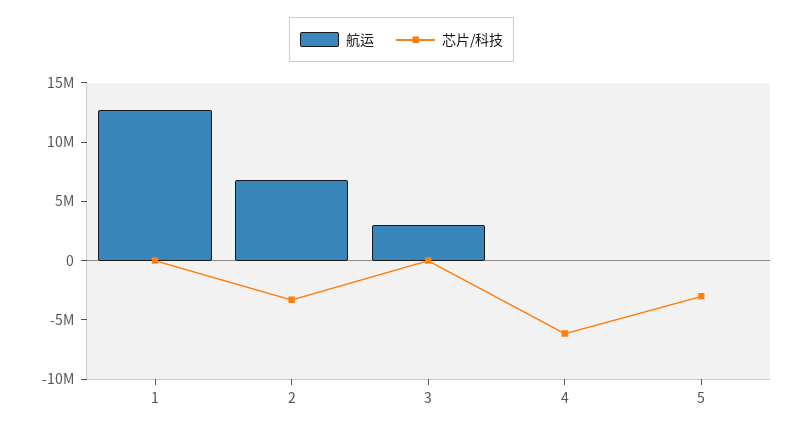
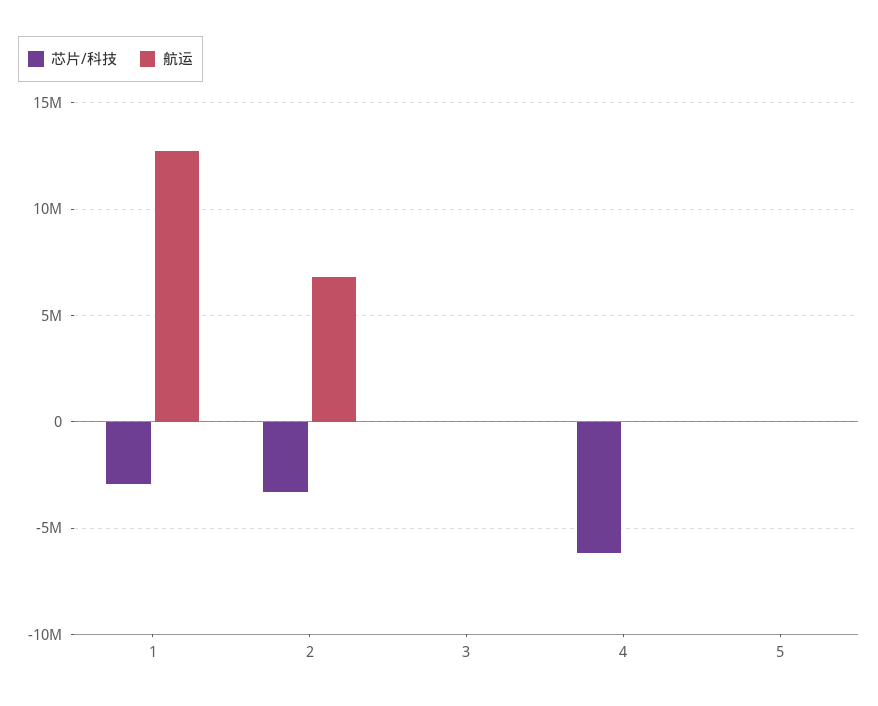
  {
    "航运": {
      "1": 12500000,
      "2": 7000000,
-     "3": 3000000,
+     "3": 0,
      "4": 0,
      "5": 0
    },
    "芯片/科技": {
-     "1": 0,
+     "1": -3000000,
      "2": -3500000,
      "3": 0,
      "4": -6000000,
-     "5": -3000000
+     "5": 0
    }
  }

